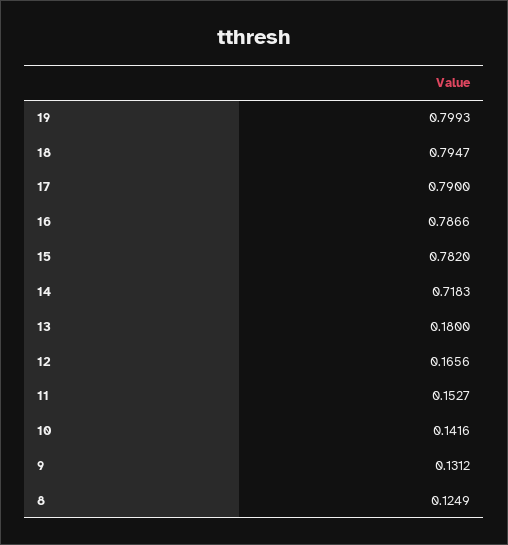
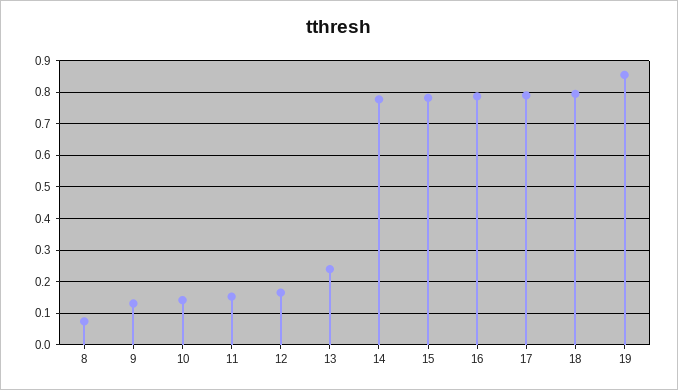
  {
-   "19": 0.7993,
+   "19": 0.86,
    "18": 0.7947,
    "17": 0.79,
    "16": 0.7866,
    "15": 0.782,
-   "14": 0.7183,
+   "14": 0.78,
-   "13": 0.18,
+   "13": 0.24,
    "12": 0.1656,
    "11": 0.1527,
    "10": 0.1416,
    "9": 0.1312,
-   "8": 0.1249
+   "8": 0.08
  }

